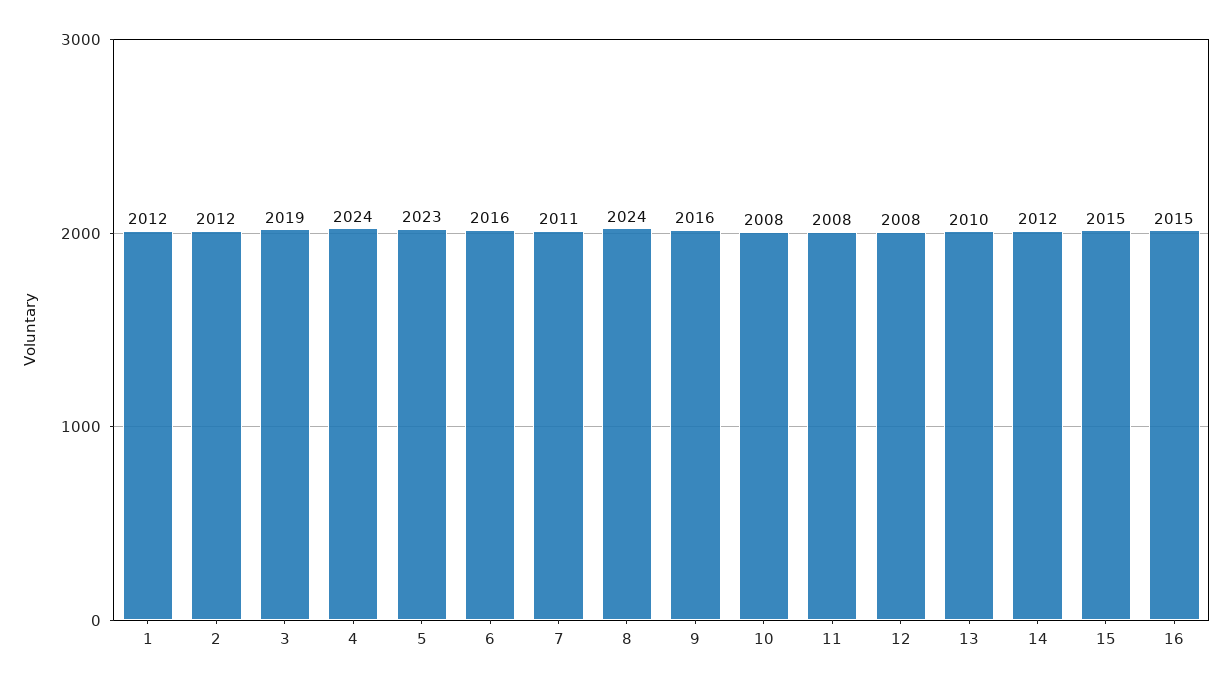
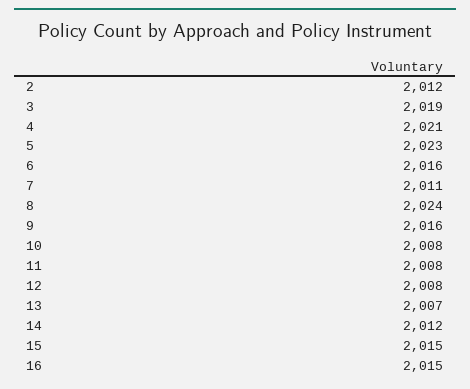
  {
-   "1": 2012,
    "2": 2012,
    "3": 2019,
-   "4": 2024,
+   "4": 2021,
    "5": 2023,
    "6": 2016,
    "7": 2011,
    "8": 2024,
    "9": 2016,
    "10": 2008,
    "11": 2008,
    "12": 2008,
-   "13": 2010,
+   "13": 2007,
    "14": 2012,
    "15": 2015,
    "16": 2015
  }

